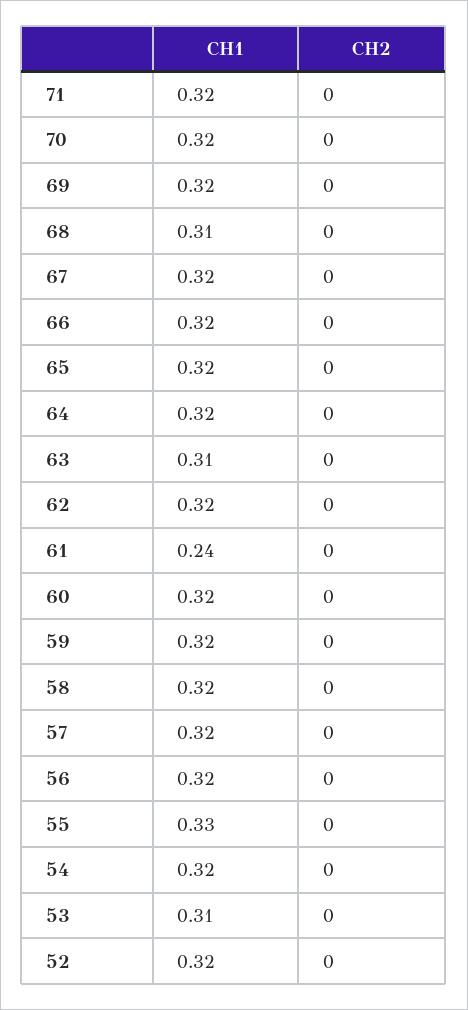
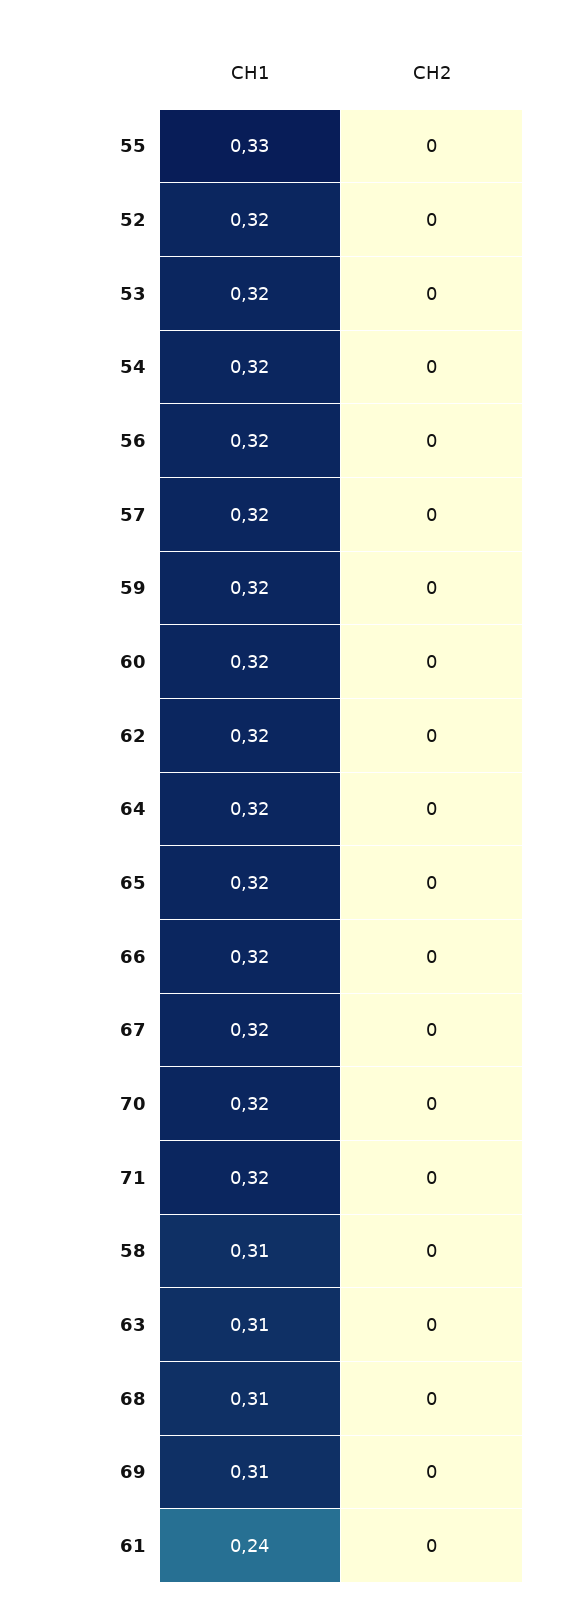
  {
    "CH1": {
      "71": 0.32,
      "70": 0.32,
-     "69": 0.32,
+     "69": 0.31,
      "68": 0.31,
      "67": 0.32,
      "66": 0.32,
      "65": 0.32,
      "64": 0.32,
      "63": 0.31,
      "62": 0.32,
      "61": 0.24,
      "60": 0.32,
      "59": 0.32,
-     "58": 0.32,
+     "58": 0.31,
      "57": 0.32,
      "56": 0.32,
      "55": 0.33,
      "54": 0.32,
-     "53": 0.31,
+     "53": 0.32,
      "52": 0.32
    },
    "CH2": {
      "71": 0,
      "70": 0,
      "69": 0,
      "68": 0,
      "67": 0,
      "66": 0,
      "65": 0,
      "64": 0,
      "63": 0,
      "62": 0,
      "61": 0,
      "60": 0,
      "59": 0,
      "58": 0,
      "57": 0,
      "56": 0,
      "55": 0,
      "54": 0,
      "53": 0,
      "52": 0
    }
  }

